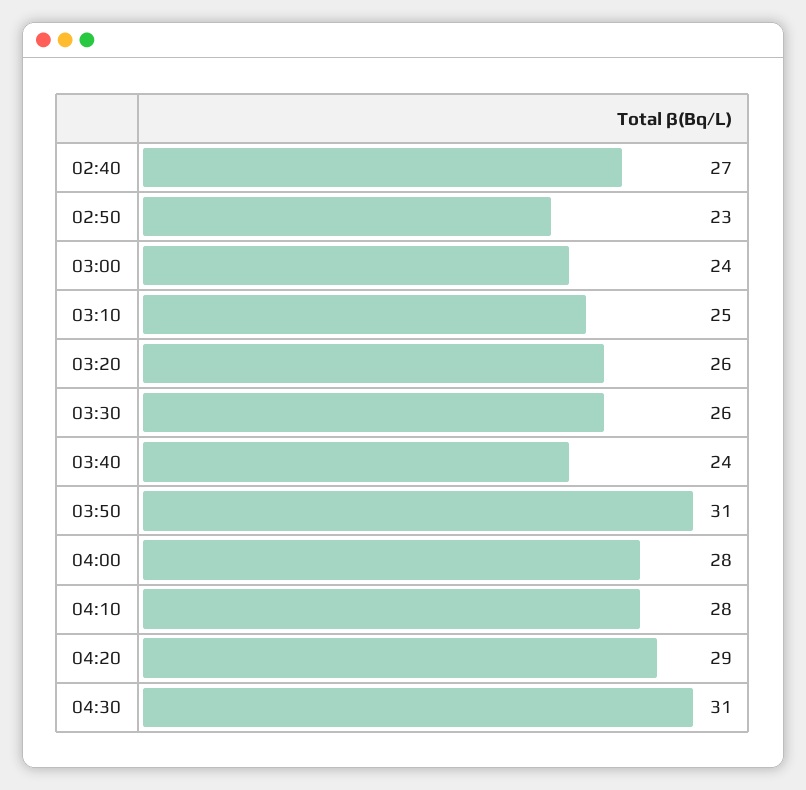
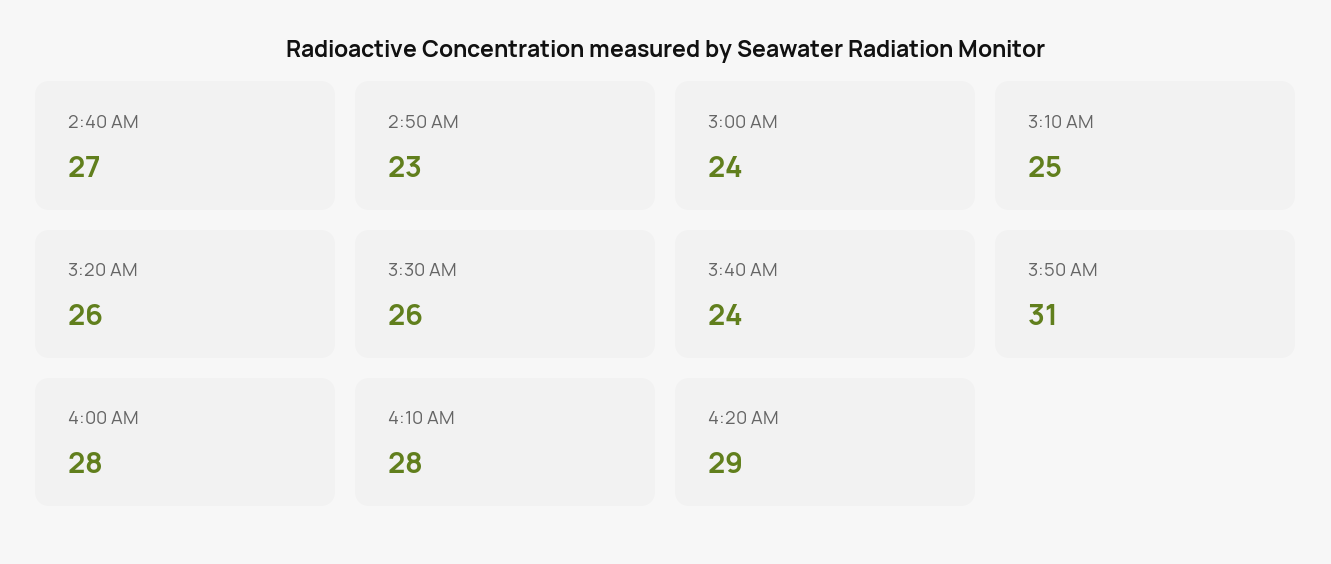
  {
    "02:40": 27,
    "02:50": 23,
    "03:00": 24,
    "03:10": 25,
    "03:20": 26,
    "03:30": 26,
    "03:40": 24,
    "03:50": 31,
    "04:00": 28,
    "04:10": 28,
-   "04:20": 29,
+   "04:20": 29
-   "04:30": 31
  }

